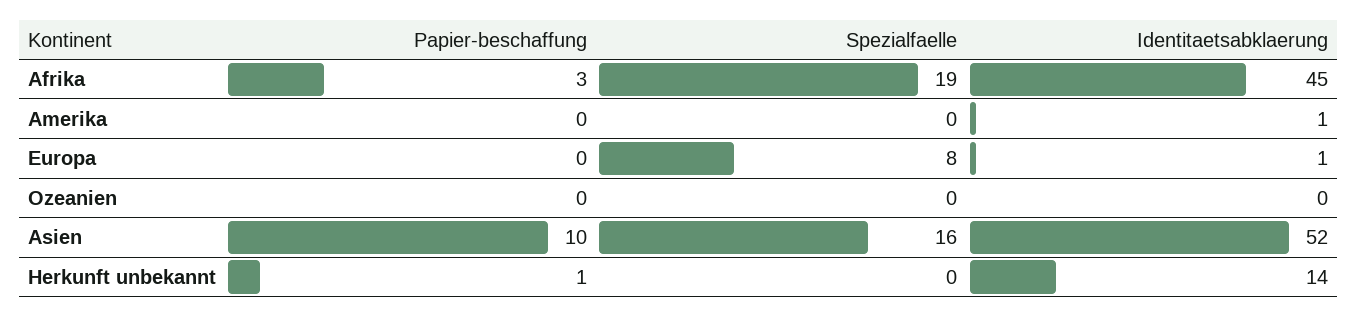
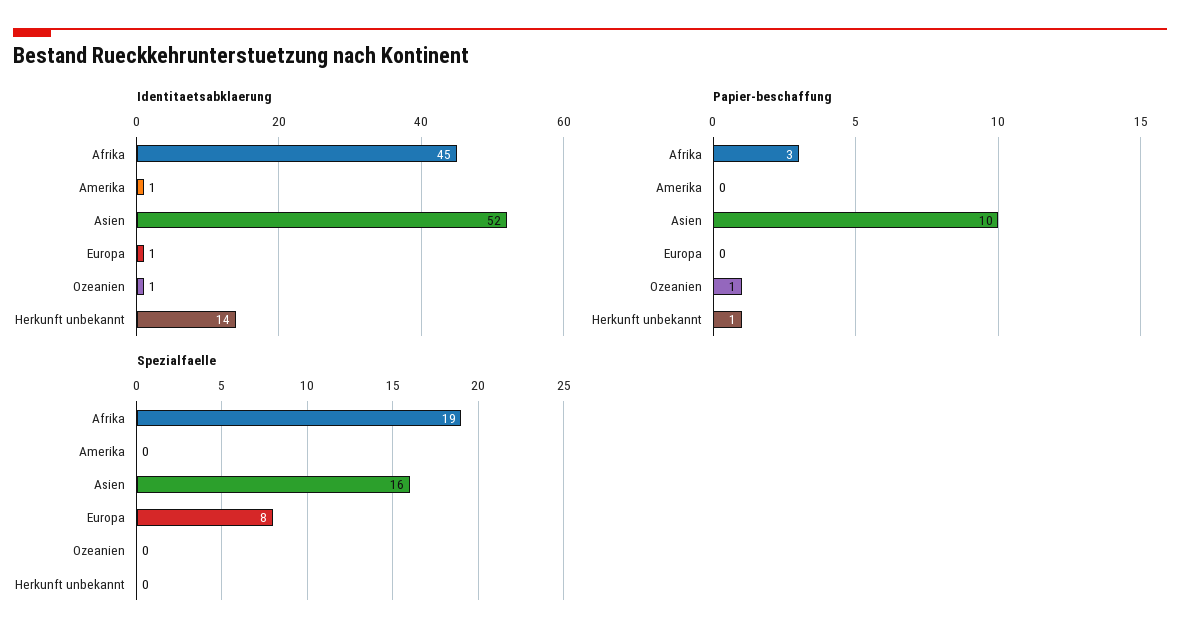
  {
    "Papier-beschaffung": {
      "Afrika": 3,
      "Amerika": 0,
      "Europa": 0,
-     "Ozeanien": 0,
+     "Ozeanien": 1,
      "Asien": 10,
      "Herkunft unbekannt": 1
    },
    "Spezialfaelle": {
      "Afrika": 19,
      "Amerika": 0,
      "Europa": 8,
      "Ozeanien": 0,
      "Asien": 16,
      "Herkunft unbekannt": 0
    },
    "Identitaetsabklaerung": {
      "Afrika": 45,
      "Amerika": 1,
      "Europa": 1,
-     "Ozeanien": 0,
+     "Ozeanien": 1,
      "Asien": 52,
      "Herkunft unbekannt": 14
    }
  }

